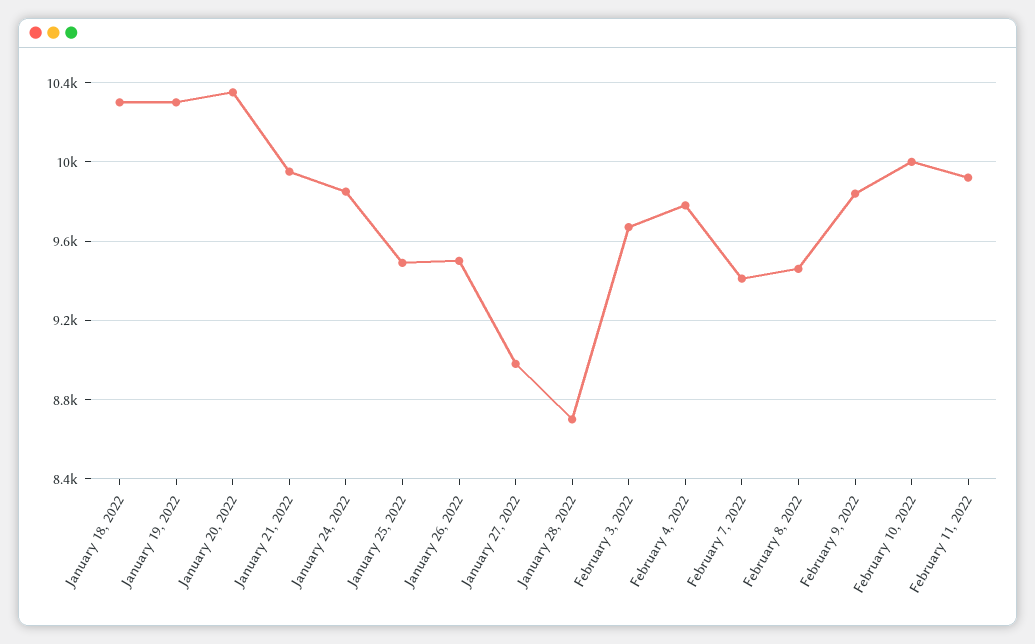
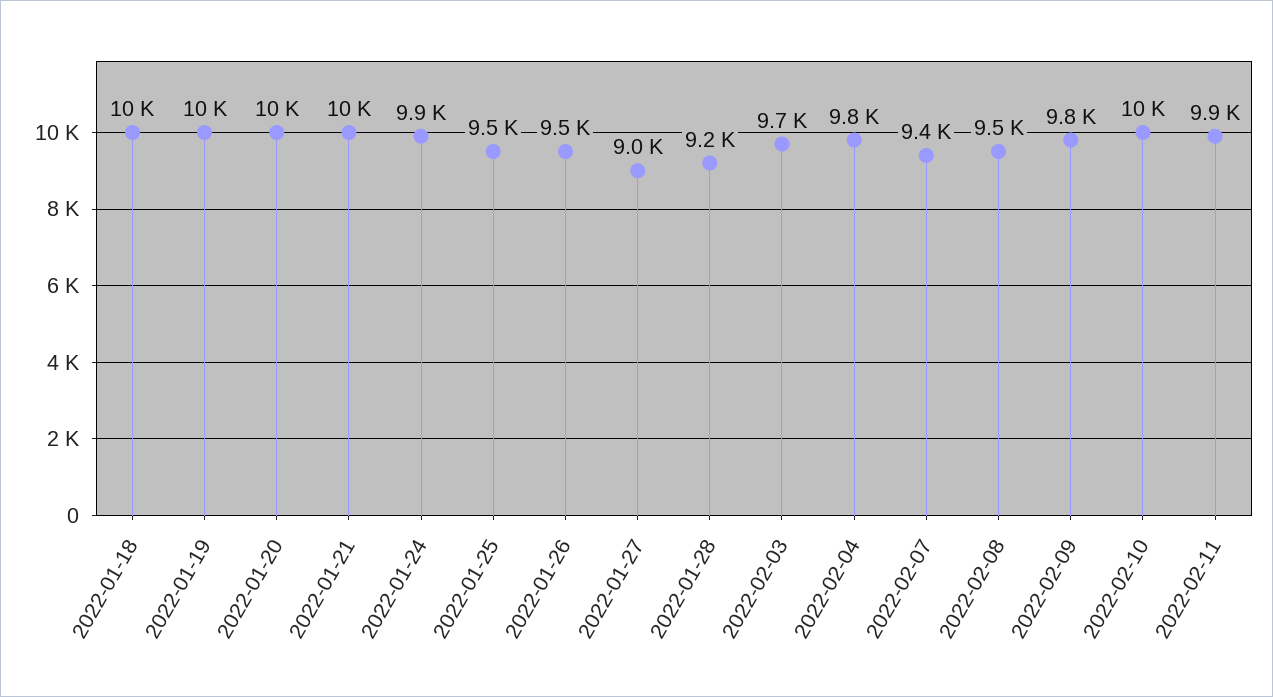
  {
    "January 18, 2022": 10000,
    "January 19, 2022": 10000,
    "January 20, 2022": 10000,
    "January 21, 2022": 10000,
    "January 24, 2022": 9900,
    "January 25, 2022": 9500,
    "January 26, 2022": 9500,
    "January 27, 2022": 9000,
-   "January 28, 2022": 8700,
+   "January 28, 2022": 9200,
    "February 3, 2022": 9700,
    "February 4, 2022": 9800,
    "February 7, 2022": 9400,
    "February 8, 2022": 9500,
    "February 9, 2022": 9800,
    "February 10, 2022": 10000,
    "February 11, 2022": 9900
  }

